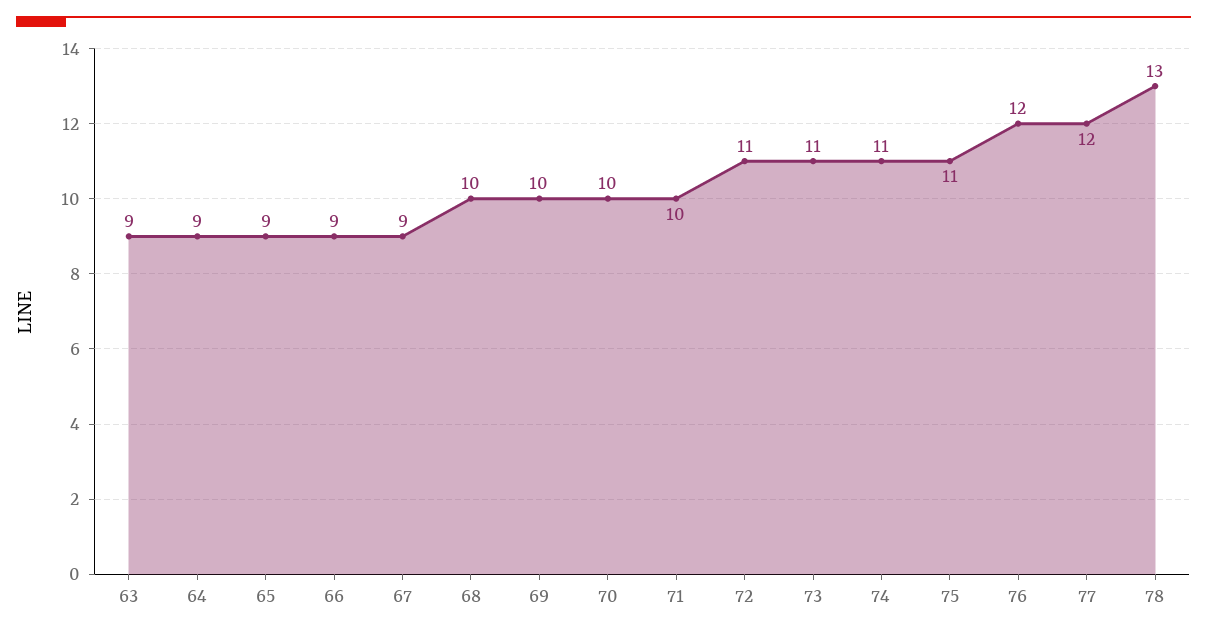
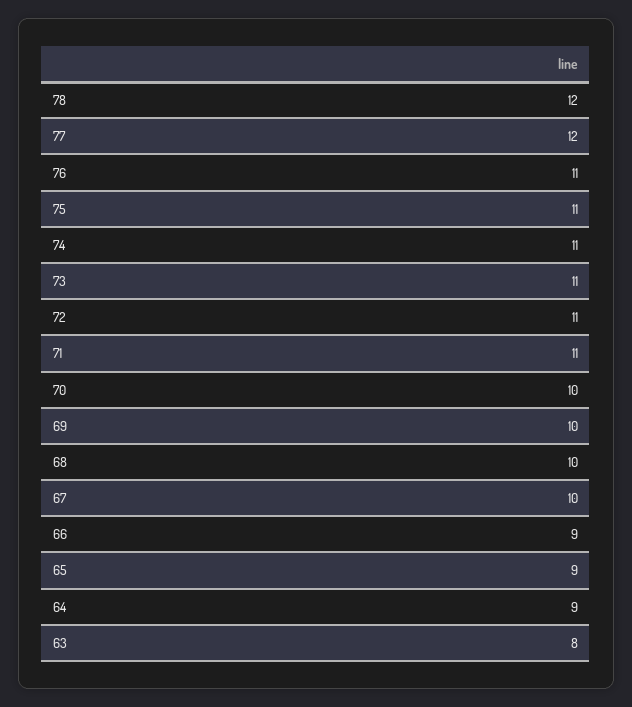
  {
-   "63": 9,
+   "63": 8,
    "64": 9,
    "65": 9,
    "66": 9,
-   "67": 9,
+   "67": 10,
    "68": 10,
    "69": 10,
    "70": 10,
-   "71": 10,
+   "71": 11,
    "72": 11,
    "73": 11,
    "74": 11,
    "75": 11,
-   "76": 12,
+   "76": 11,
    "77": 12,
-   "78": 13
+   "78": 12
  }

